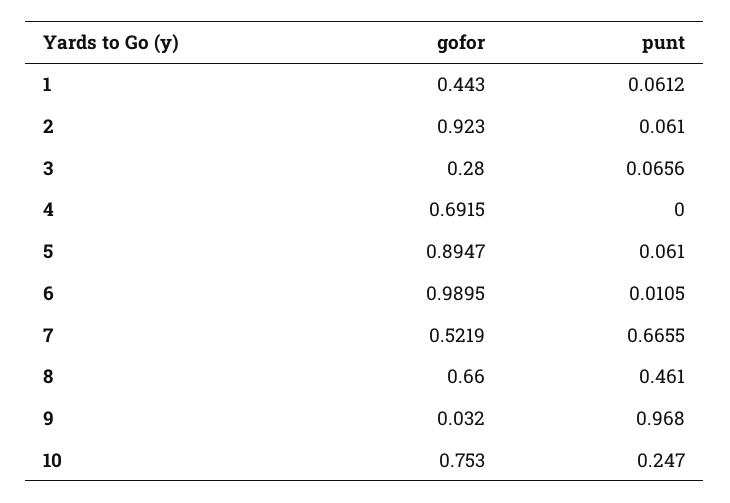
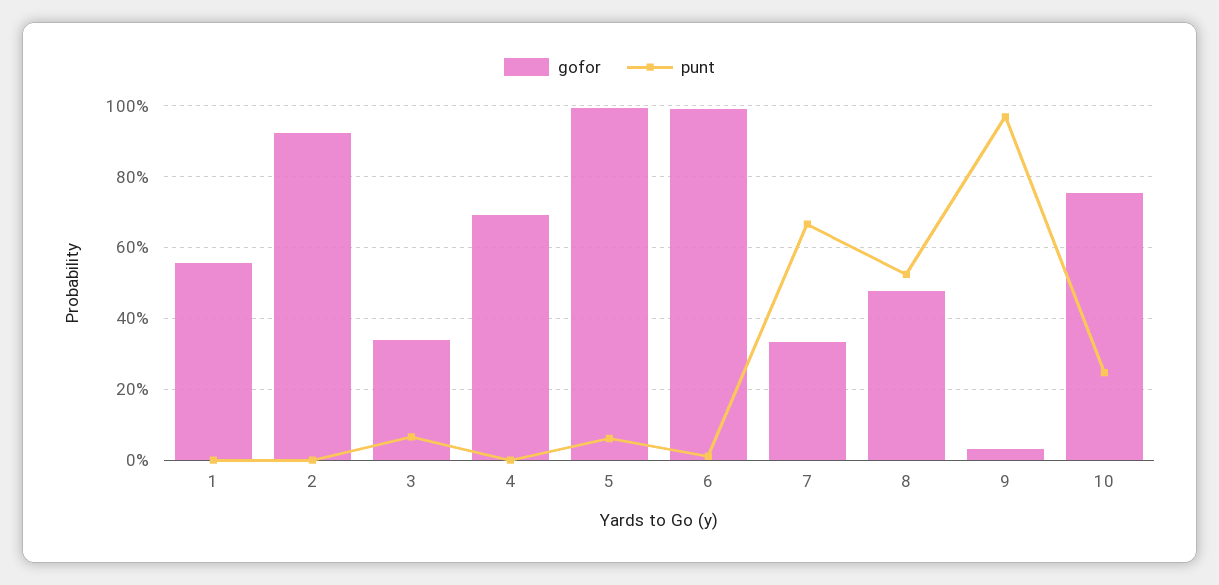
  {
    "gofor": {
-     "1": 0.443,
+     "1": 0.56,
      "2": 0.923,
-     "3": 0.28,
+     "3": 0.34,
      "4": 0.6915,
-     "5": 0.8947,
+     "5": 1,
      "6": 0.9895,
-     "7": 0.5219,
+     "7": 0.34,
-     "8": 0.66,
+     "8": 0.48,
      "9": 0.032,
      "10": 0.753
    },
    "punt": {
-     "1": 0.0612,
+     "1": 0,
-     "2": 0.061,
+     "2": 0,
      "3": 0.0656,
      "4": 0,
      "5": 0.061,
      "6": 0.0105,
      "7": 0.6655,
-     "8": 0.461,
+     "8": 0.52,
      "9": 0.968,
      "10": 0.247
    }
  }

